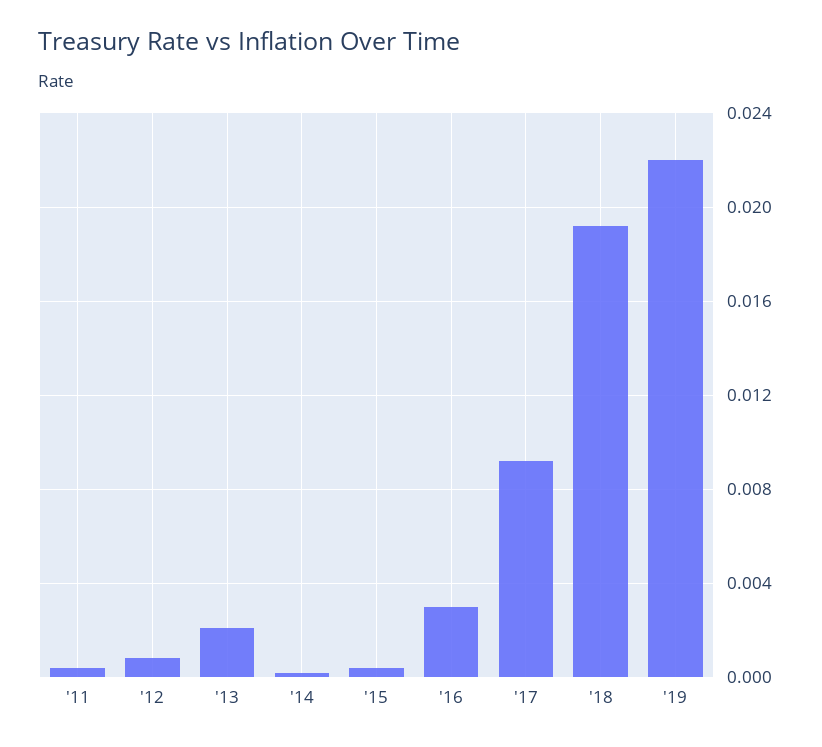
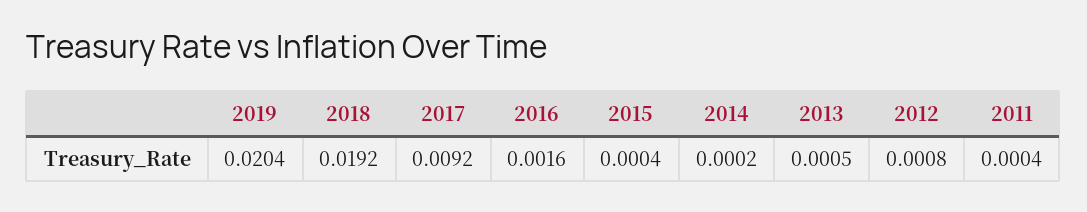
  {
    "'11": 0.0004,
    "'12": 0.0008,
-   "'13": 0.002,
+   "'13": 0.0005,
    "'14": 0.0002,
    "'15": 0.0004,
-   "'16": 0.003,
+   "'16": 0.0016,
    "'17": 0.0092,
    "'18": 0.0192,
-   "'19": 0.022
+   "'19": 0.0204
  }

